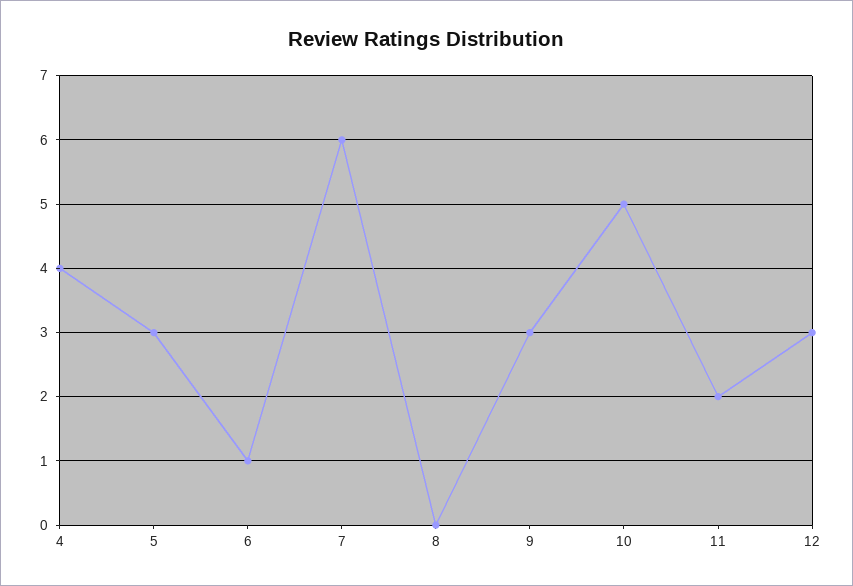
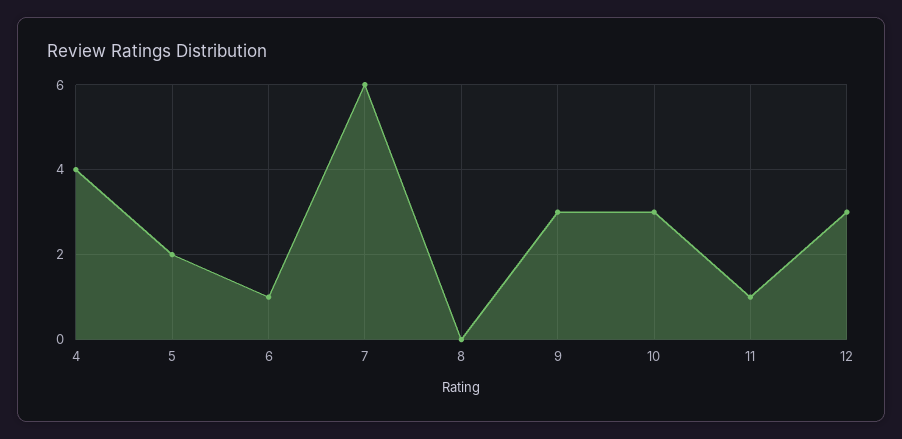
  {
    "4": 4,
-   "5": 3,
+   "5": 2,
    "6": 1,
    "7": 6,
    "8": 0,
    "9": 3,
-   "10": 5,
+   "10": 3,
-   "11": 2,
+   "11": 1,
    "12": 3
  }

